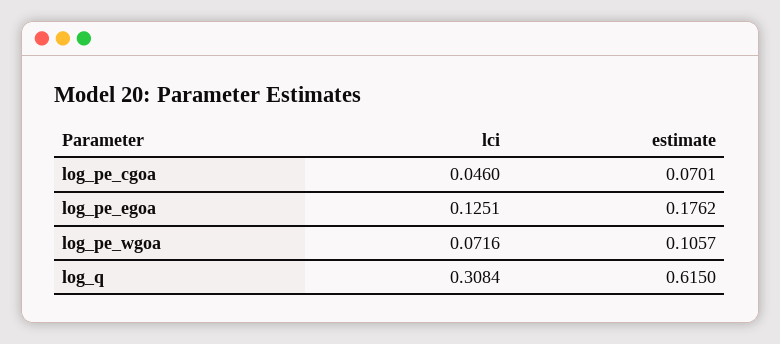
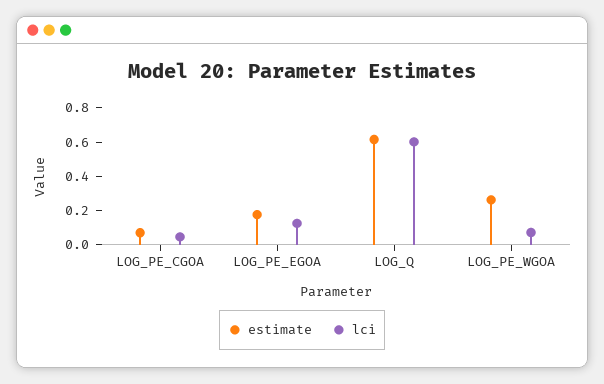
  {
    "lci": {
      "log_pe_cgoa": 0.046,
      "log_pe_egoa": 0.1251,
      "log_pe_wgoa": 0.0716,
-     "log_q": 0.3084
+     "log_q": 0.6
    },
    "estimate": {
      "log_pe_cgoa": 0.0701,
      "log_pe_egoa": 0.1762,
-     "log_pe_wgoa": 0.1057,
+     "log_pe_wgoa": 0.25,
      "log_q": 0.615
    }
  }

